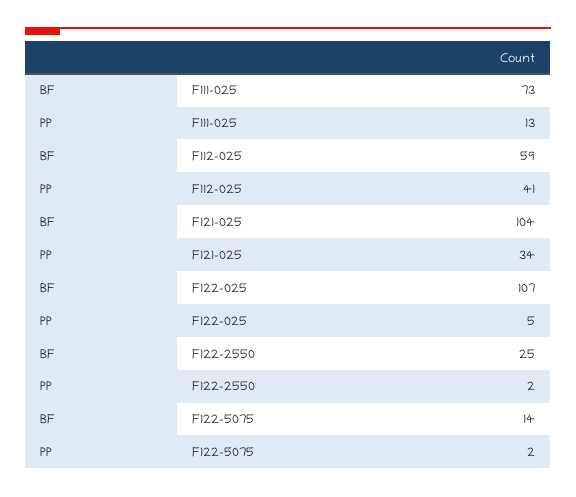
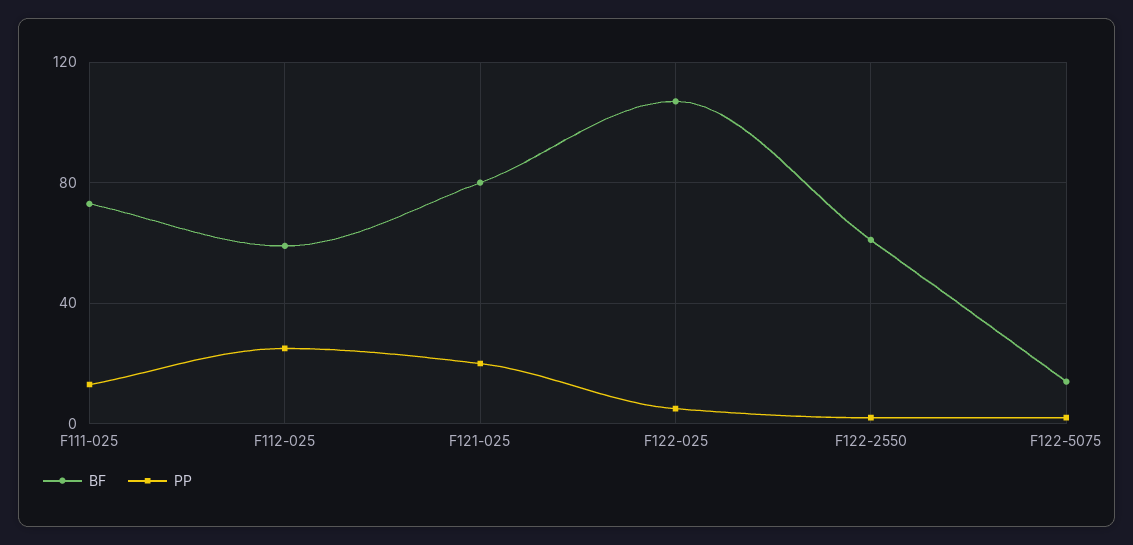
  {
    "BF": {
      "F111-025": 73,
      "F112-025": 59,
-     "F121-025": 104,
+     "F121-025": 80,
      "F122-025": 107,
-     "F122-2550": 25,
+     "F122-2550": 60,
      "F122-5075": 14
    },
    "PP": {
      "F111-025": 13,
-     "F112-025": 41,
+     "F112-025": 25,
-     "F121-025": 34,
+     "F121-025": 20,
      "F122-025": 5,
      "F122-2550": 2,
      "F122-5075": 2
    }
  }

